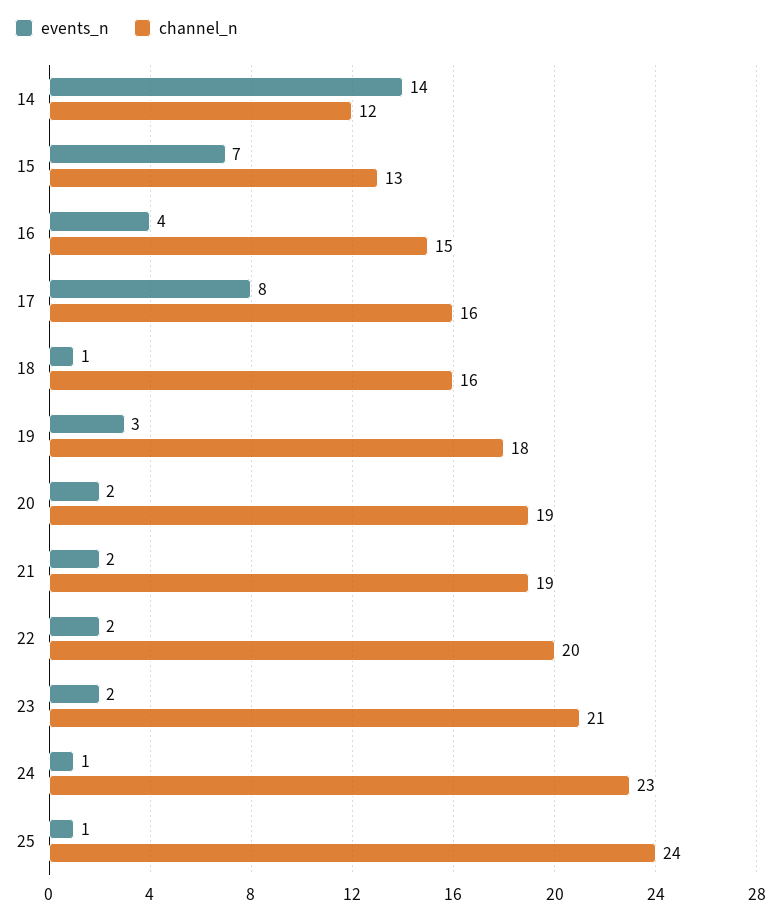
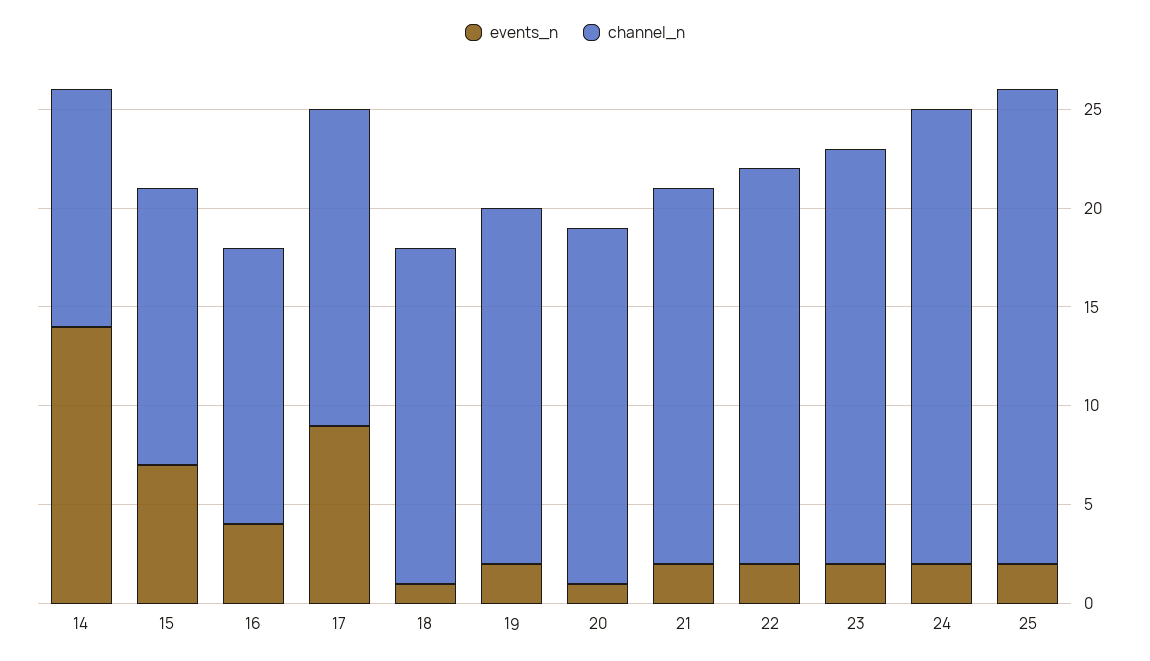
  {
    "events_n": {
      "14": 14,
      "15": 7,
      "16": 4,
-     "17": 8,
+     "17": 9,
      "18": 1,
-     "19": 3,
+     "19": 2,
-     "20": 2,
+     "20": 1,
      "21": 2,
      "22": 2,
      "23": 2,
-     "24": 1,
+     "24": 2,
-     "25": 1
+     "25": 2
    },
    "channel_n": {
      "14": 12,
-     "15": 13,
+     "15": 14,
-     "16": 15,
+     "16": 14,
      "17": 16,
-     "18": 16,
+     "18": 17,
      "19": 18,
-     "20": 19,
+     "20": 18,
      "21": 19,
      "22": 20,
      "23": 21,
      "24": 23,
      "25": 24
    }
  }

